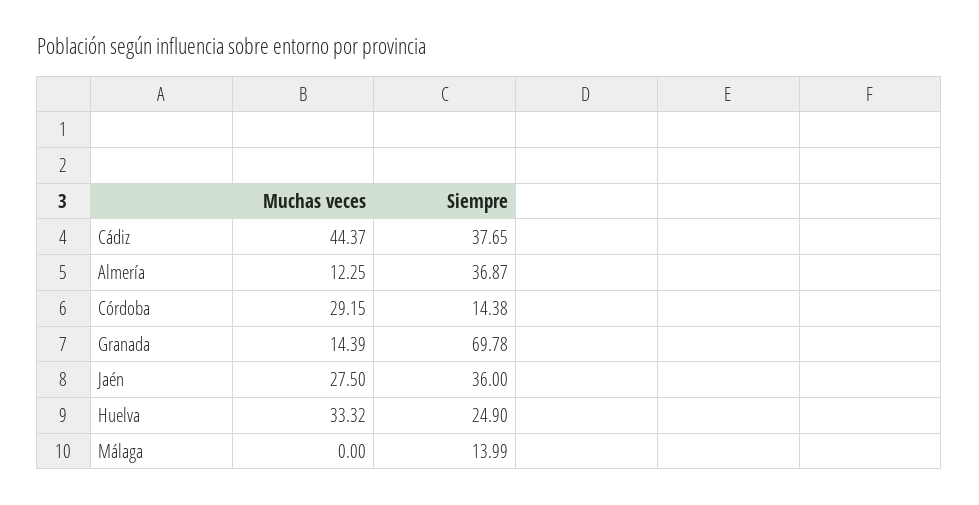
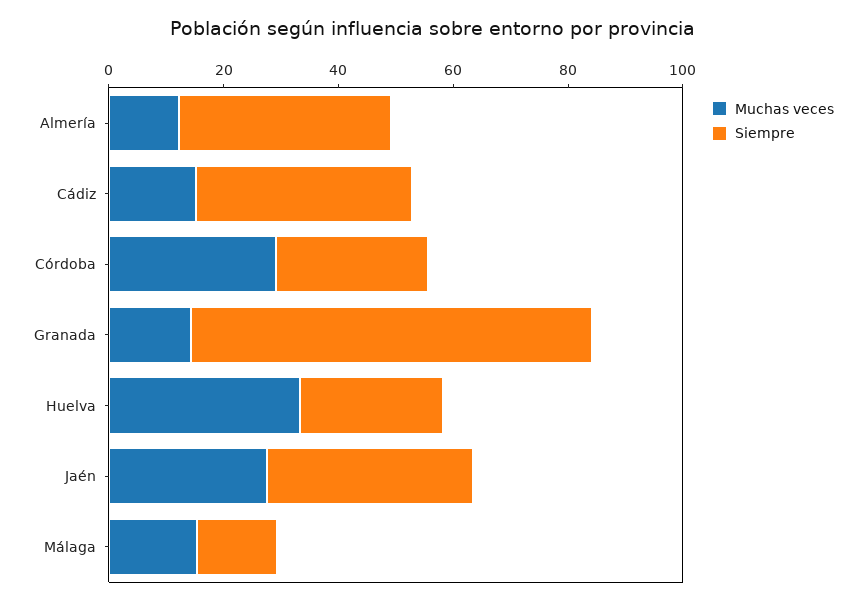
  {
    "Muchas veces": {
-     "Cádiz": 44.37,
+     "Cádiz": 15,
      "Almería": 12.25,
      "Córdoba": 29.15,
      "Granada": 14.39,
      "Jaén": 27.5,
      "Huelva": 33.32,
-     "Málaga": 0
+     "Málaga": 15
    },
    "Siempre": {
      "Cádiz": 37.65,
      "Almería": 36.87,
-     "Córdoba": 14.38,
+     "Córdoba": 25,
      "Granada": 69.78,
      "Jaén": 36,
      "Huelva": 24.9,
      "Málaga": 13.99
    }
  }

